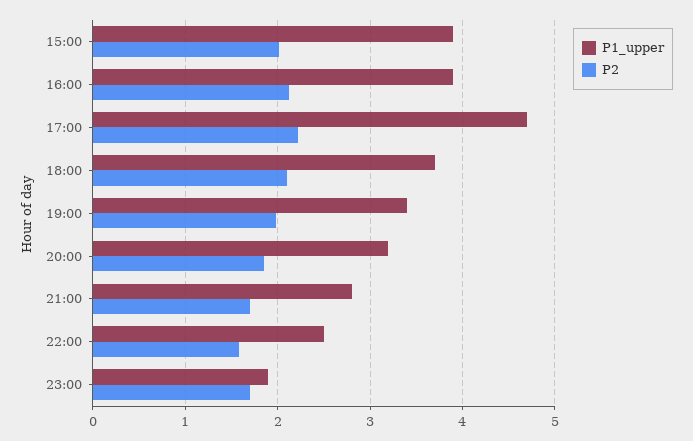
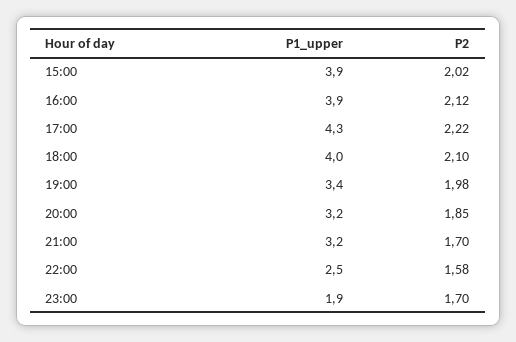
  {
    "P1_upper": {
      "15:00": 3.9,
      "16:00": 3.9,
-     "17:00": 4.7,
+     "17:00": 4.3,
-     "18:00": 3.7,
+     "18:00": 4,
      "19:00": 3.4,
      "20:00": 3.2,
-     "21:00": 2.8,
+     "21:00": 3.2,
      "22:00": 2.5,
      "23:00": 1.9
    },
    "P2": {
      "15:00": 2.02,
      "16:00": 2.12,
      "17:00": 2.22,
      "18:00": 2.1,
      "19:00": 1.98,
      "20:00": 1.85,
      "21:00": 1.7,
      "22:00": 1.58,
      "23:00": 1.7
    }
  }

